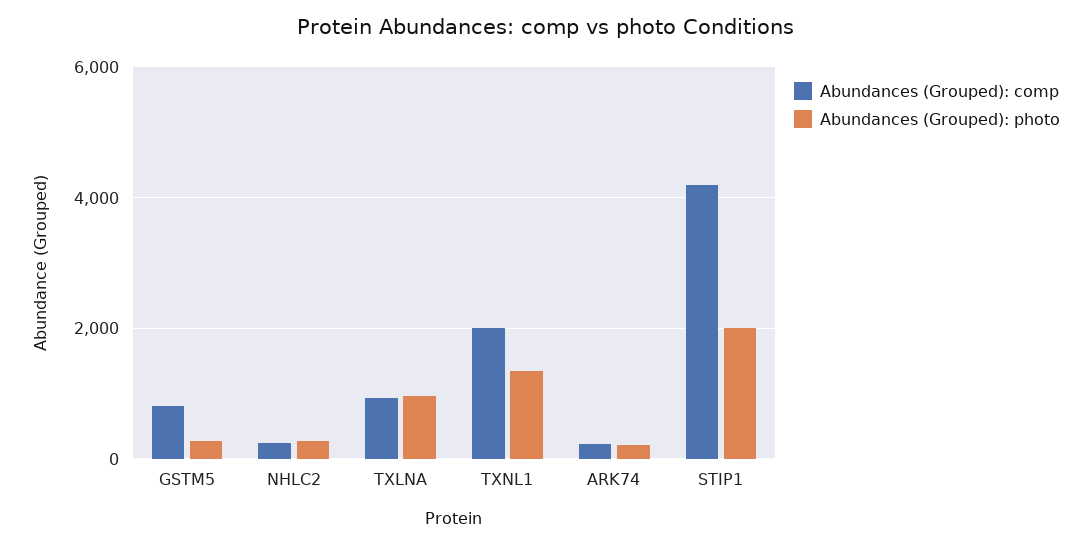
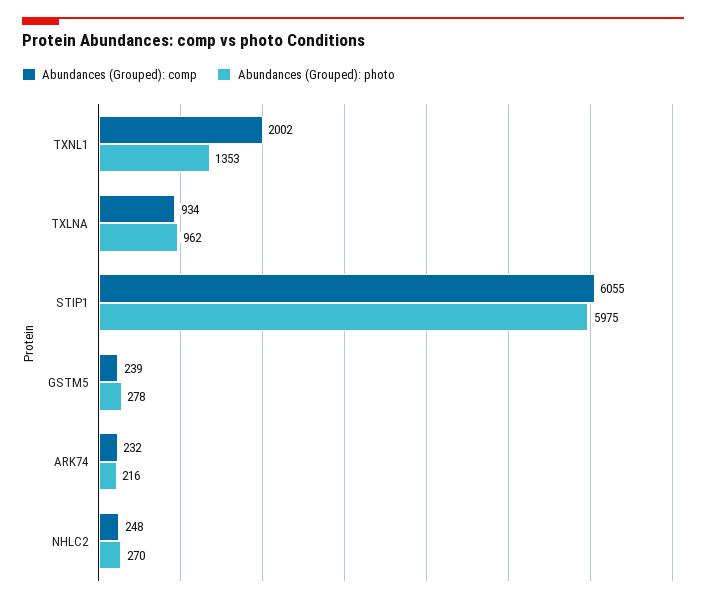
  {
    "Abundances (Grouped): comp": {
-     "GSTM5": 800,
+     "GSTM5": 239,
      "NHLC2": 248,
      "TXLNA": 934,
      "TXNL1": 2002,
      "ARK74": 232,
-     "STIP1": 4200
+     "STIP1": 6055
    },
    "Abundances (Grouped): photo": {
      "GSTM5": 278,
      "NHLC2": 270,
      "TXLNA": 962,
      "TXNL1": 1353,
      "ARK74": 216,
-     "STIP1": 2000
+     "STIP1": 5975
    }
  }

